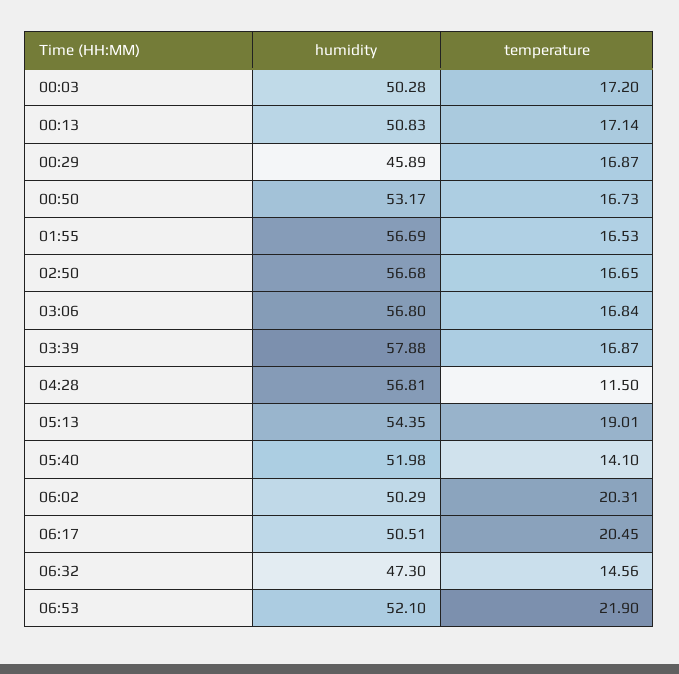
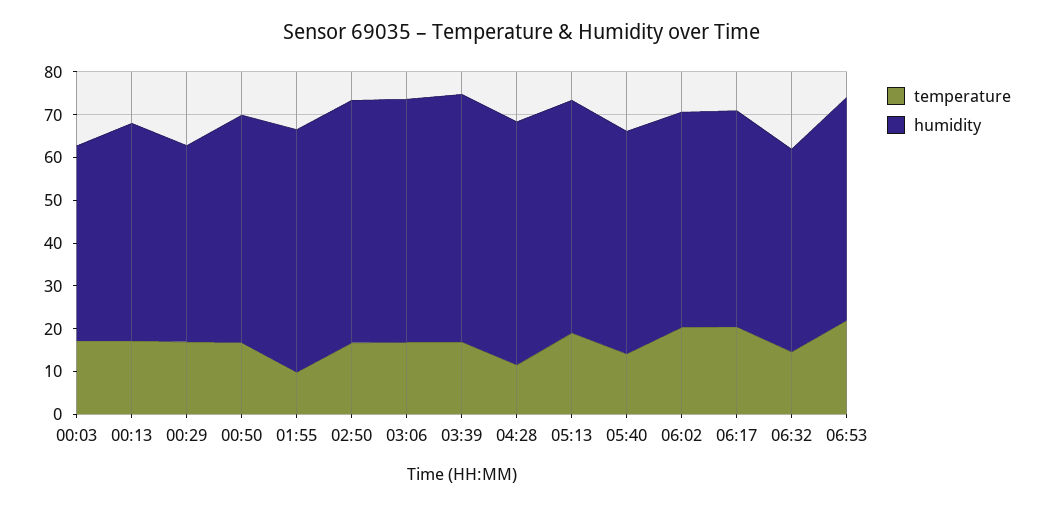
  {
    "humidity": {
-     "00:03": 50.28,
+     "00:03": 46,
      "00:13": 50.83,
      "00:29": 45.89,
      "00:50": 53.17,
      "01:55": 56.69,
      "02:50": 56.68,
      "03:06": 56.8,
      "03:39": 57.88,
      "04:28": 56.81,
      "05:13": 54.35,
      "05:40": 51.98,
      "06:02": 50.29,
      "06:17": 50.51,
      "06:32": 47.3,
      "06:53": 52.1
    },
    "temperature": {
      "00:03": 17.2,
      "00:13": 17.14,
      "00:29": 16.87,
      "00:50": 16.73,
-     "01:55": 16.53,
+     "01:55": 10,
      "02:50": 16.65,
      "03:06": 16.84,
      "03:39": 16.87,
      "04:28": 11.5,
      "05:13": 19.01,
      "05:40": 14.1,
      "06:02": 20.31,
      "06:17": 20.45,
      "06:32": 14.56,
      "06:53": 21.9
    }
  }

